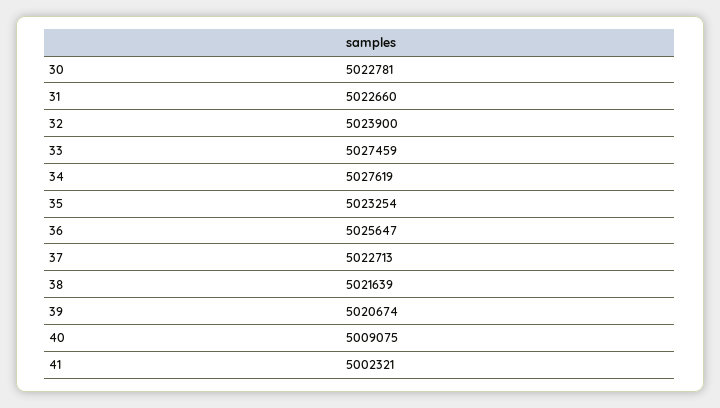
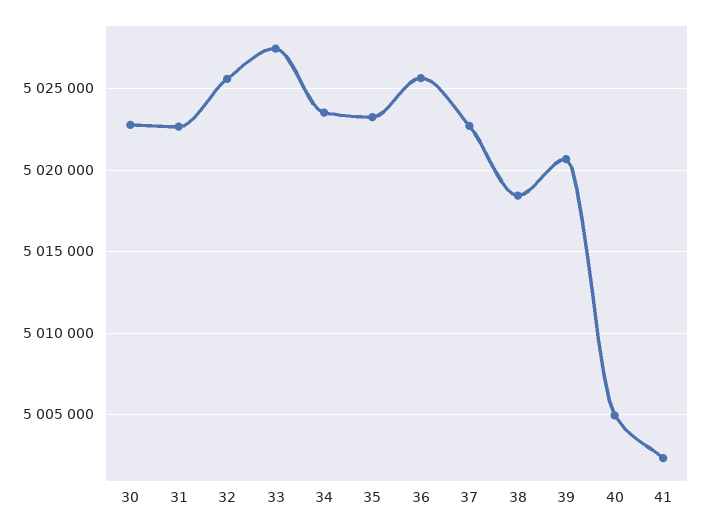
  {
    "30": 5022781,
    "31": 5022660,
-   "32": 5023900,
+   "32": 5025500,
    "33": 5027459,
-   "34": 5027619,
+   "34": 5023500,
    "35": 5023254,
    "36": 5025647,
    "37": 5022713,
-   "38": 5021639,
+   "38": 5018500,
    "39": 5020674,
-   "40": 5009075,
+   "40": 5005000,
    "41": 5002321
  }

